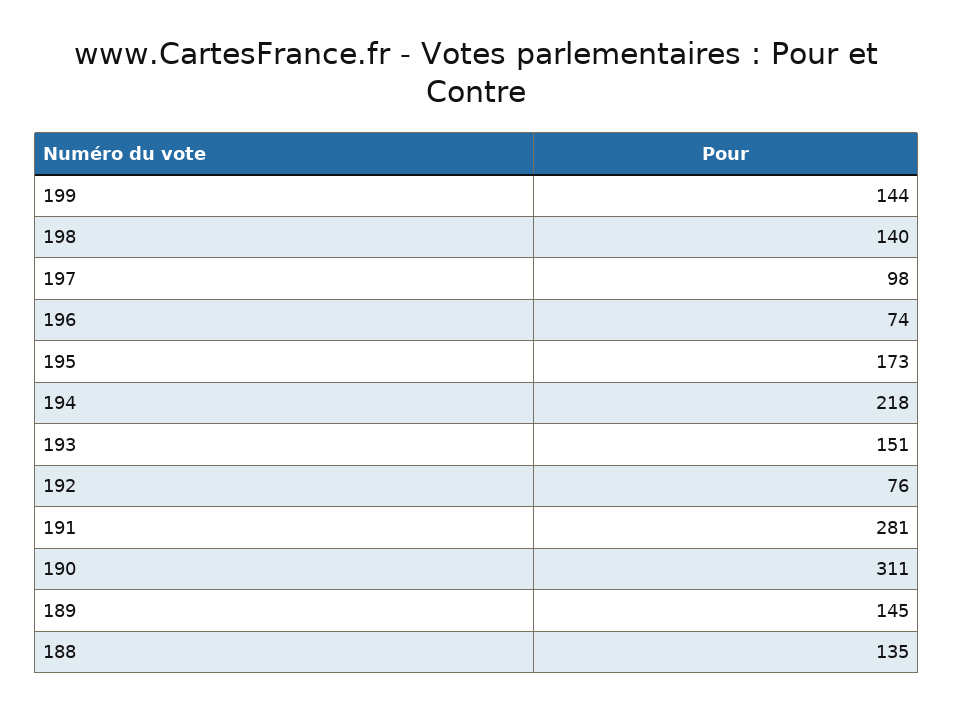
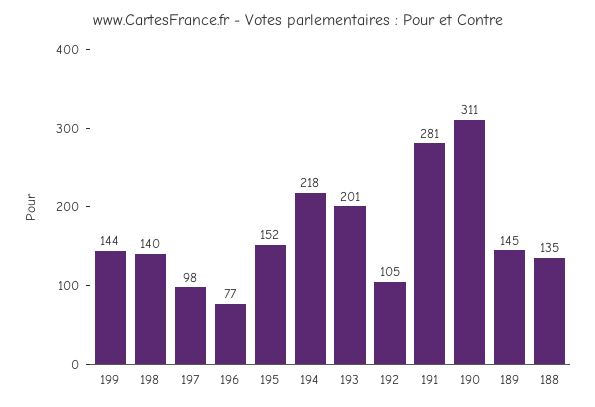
  {
    "199": 144,
    "198": 140,
    "197": 98,
-   "196": 74,
+   "196": 77,
-   "195": 173,
+   "195": 152,
    "194": 218,
-   "193": 151,
+   "193": 201,
-   "192": 76,
+   "192": 105,
    "191": 281,
    "190": 311,
    "189": 145,
    "188": 135
  }

